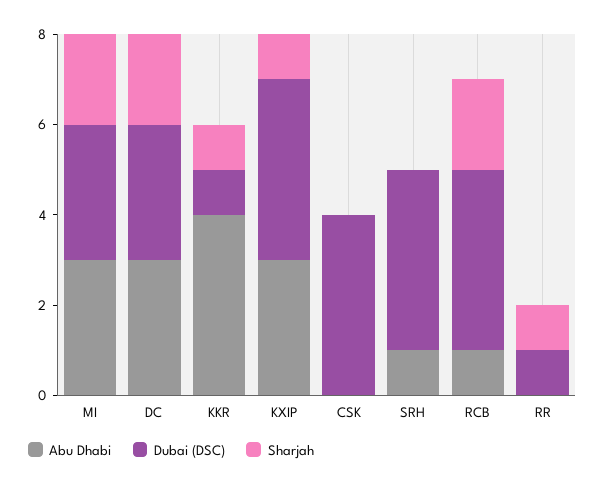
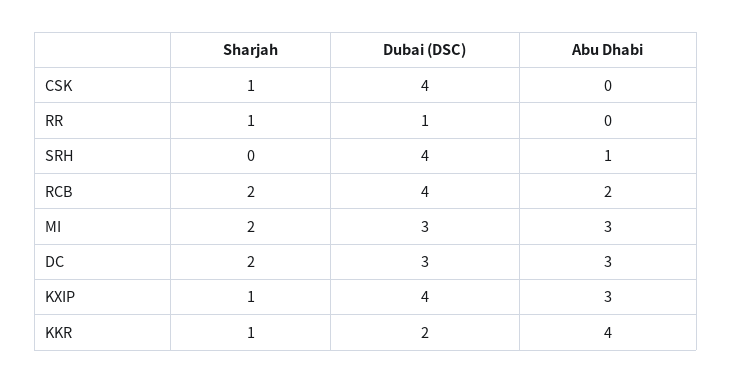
  {
    "Abu Dhabi": {
      "MI": 3,
      "DC": 3,
      "KKR": 4,
      "KXIP": 3,
      "CSK": 0,
      "SRH": 1,
-     "RCB": 1,
+     "RCB": 2,
      "RR": 0
    },
    "Dubai (DSC)": {
      "MI": 3,
      "DC": 3,
-     "KKR": 1,
+     "KKR": 2,
      "KXIP": 4,
      "CSK": 4,
      "SRH": 4,
      "RCB": 4,
      "RR": 1
    },
    "Sharjah": {
      "MI": 2,
      "DC": 2,
      "KKR": 1,
      "KXIP": 1,
-     "CSK": 0,
+     "CSK": 1,
      "SRH": 0,
      "RCB": 2,
      "RR": 1
    }
  }

